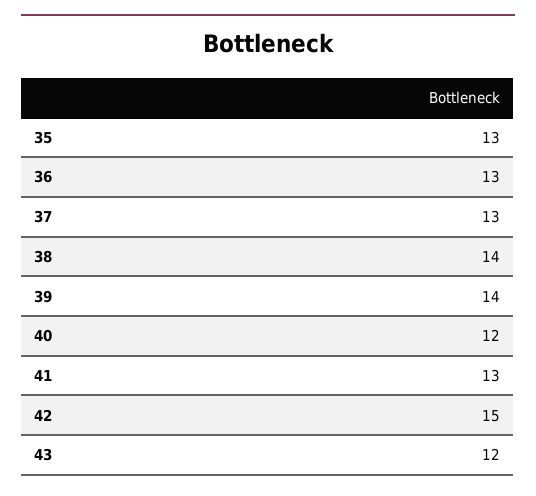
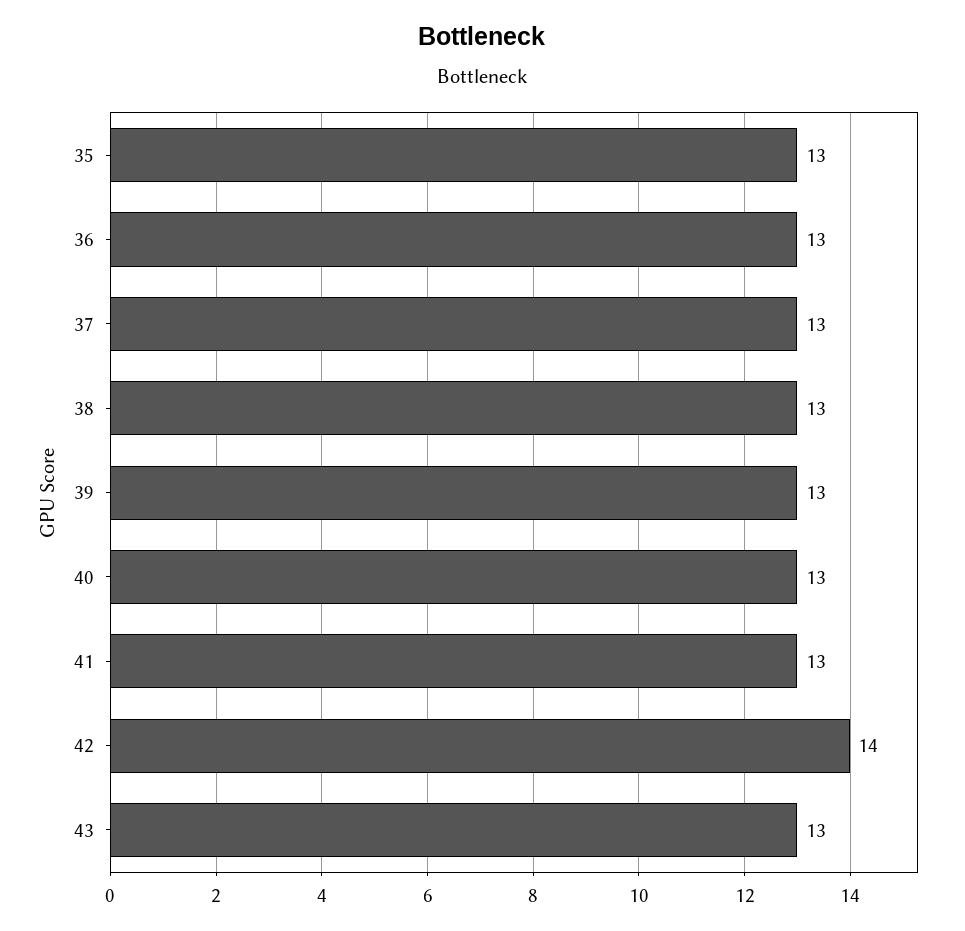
  {
    "35": 13,
    "36": 13,
    "37": 13,
-   "38": 14,
+   "38": 13,
-   "39": 14,
+   "39": 13,
-   "40": 12,
+   "40": 13,
    "41": 13,
-   "42": 15,
+   "42": 14,
-   "43": 12
+   "43": 13
  }

